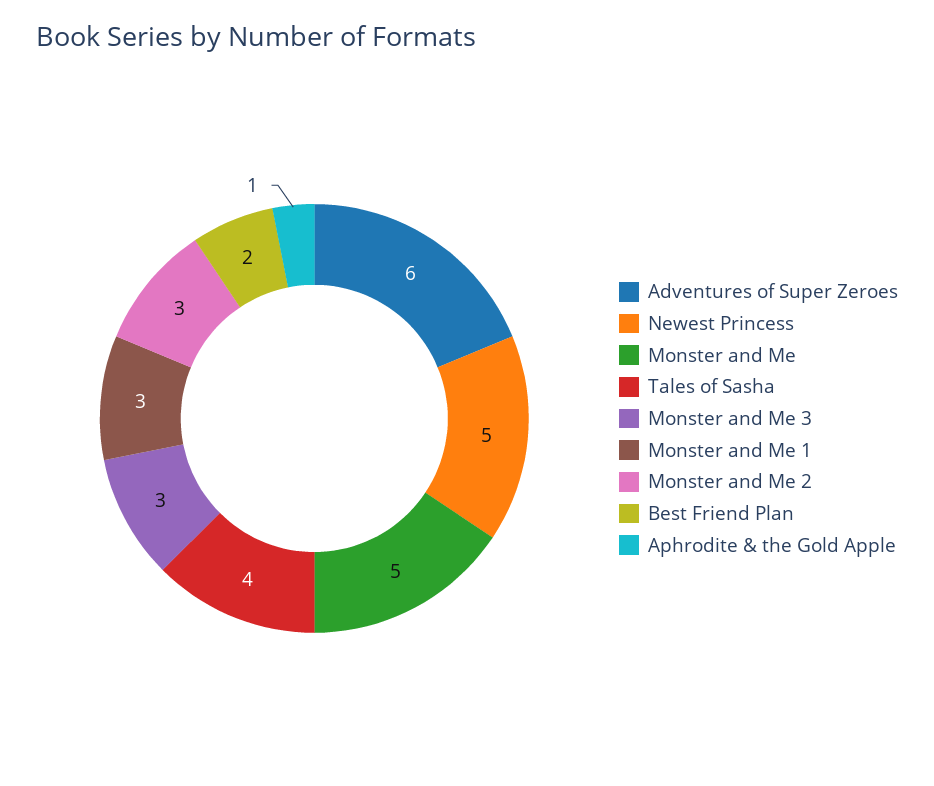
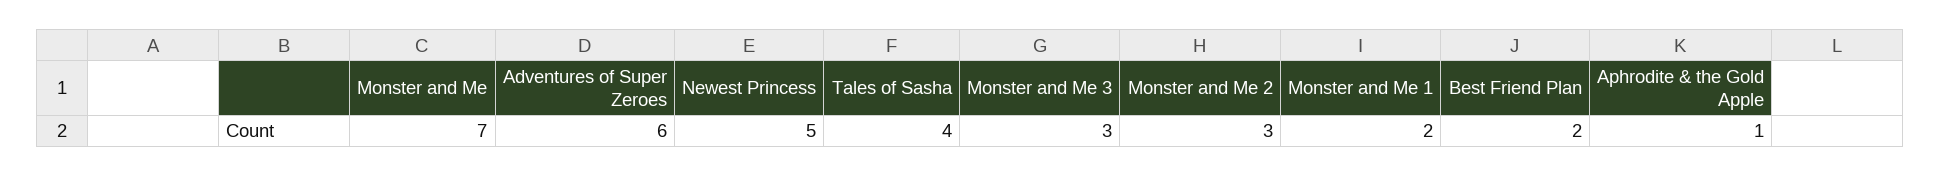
  {
    "Adventures of Super Zeroes": 6,
    "Newest Princess": 5,
-   "Monster and Me": 5,
+   "Monster and Me": 7,
    "Tales of Sasha": 4,
    "Monster and Me 3": 3,
-   "Monster and Me 1": 3,
+   "Monster and Me 1": 2,
    "Monster and Me 2": 3,
    "Best Friend Plan": 2,
    "Aphrodite & the Gold Apple": 1
  }

